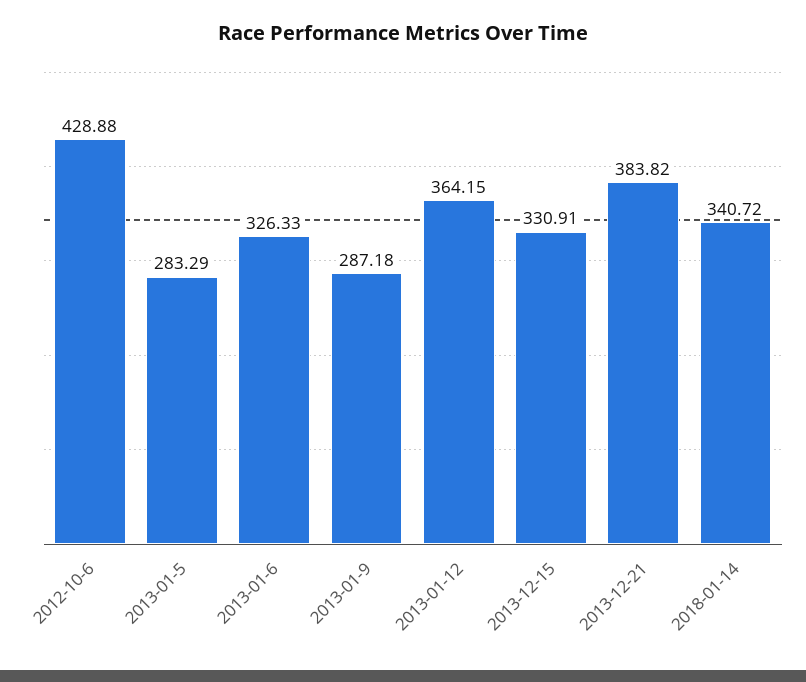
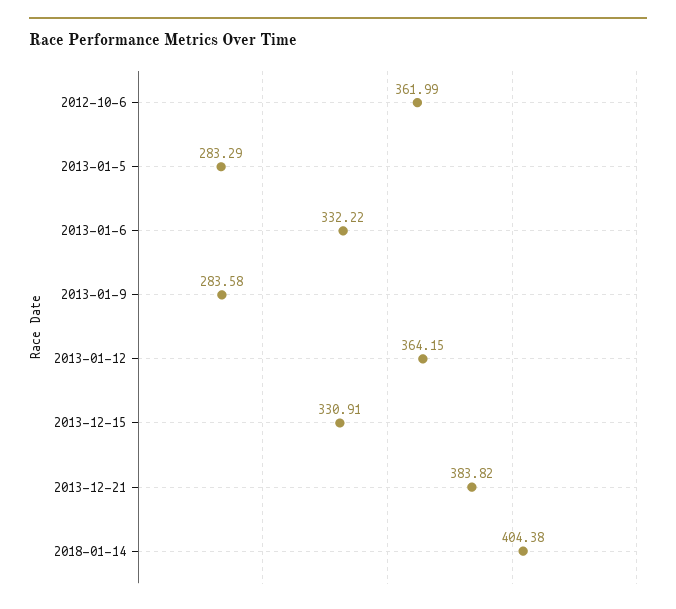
  {
-   "2012-10-6": 428.88,
+   "2012-10-6": 361.99,
    "2013-01-5": 283.29,
-   "2013-01-6": 326.33,
+   "2013-01-6": 332.22,
-   "2013-01-9": 287.18,
+   "2013-01-9": 283.58,
    "2013-01-12": 364.15,
    "2013-12-15": 330.91,
    "2013-12-21": 383.82,
-   "2018-01-14": 340.72
+   "2018-01-14": 404.38
  }

